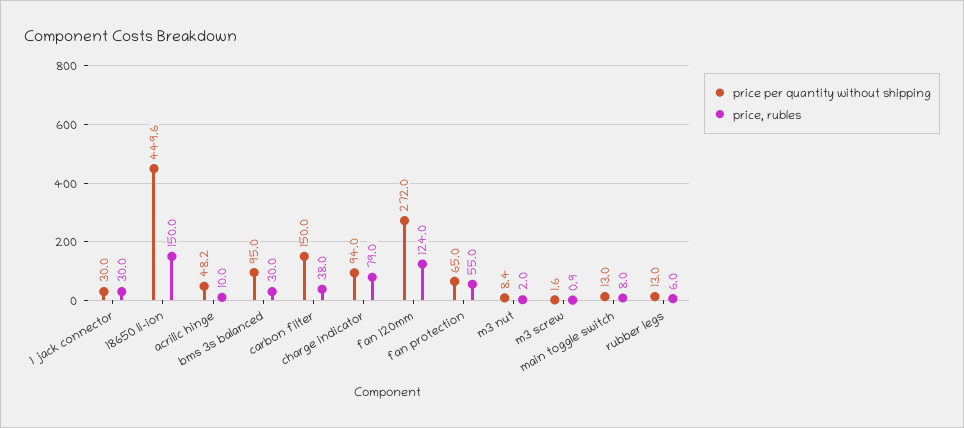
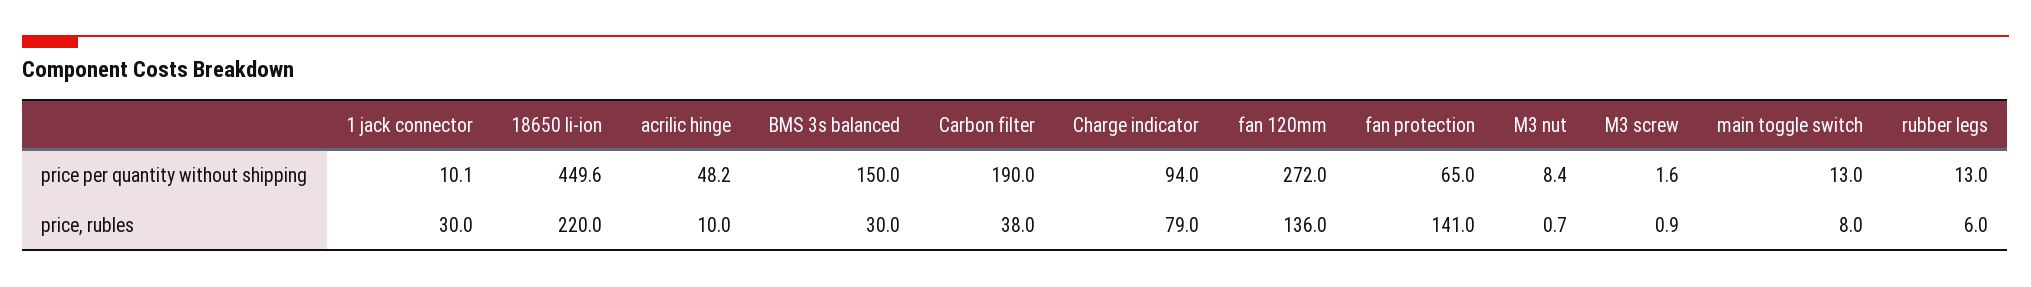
  {
    "price per quantity without shipping": {
-     "1 jack connector": 30,
+     "1 jack connector": 10.1,
      "18650 li-ion": 449.6,
      "acrilic hinge": 48.2,
-     "bms 3s balanced": 95,
+     "bms 3s balanced": 150,
-     "carbon filter": 150,
+     "carbon filter": 190,
      "charge indicator": 94,
      "fan 120mm": 272,
      "fan protection": 65,
      "m3 nut": 8.4,
      "m3 screw": 1.6,
      "main toggle switch": 13,
      "rubber legs": 13
    },
    "price, rubles": {
      "1 jack connector": 30,
-     "18650 li-ion": 150,
+     "18650 li-ion": 220,
      "acrilic hinge": 10,
      "bms 3s balanced": 30,
      "carbon filter": 38,
      "charge indicator": 79,
-     "fan 120mm": 124,
+     "fan 120mm": 136,
-     "fan protection": 55,
+     "fan protection": 141,
-     "m3 nut": 2,
+     "m3 nut": 0.7,
      "m3 screw": 0.9,
      "main toggle switch": 8,
      "rubber legs": 6
    }
  }

